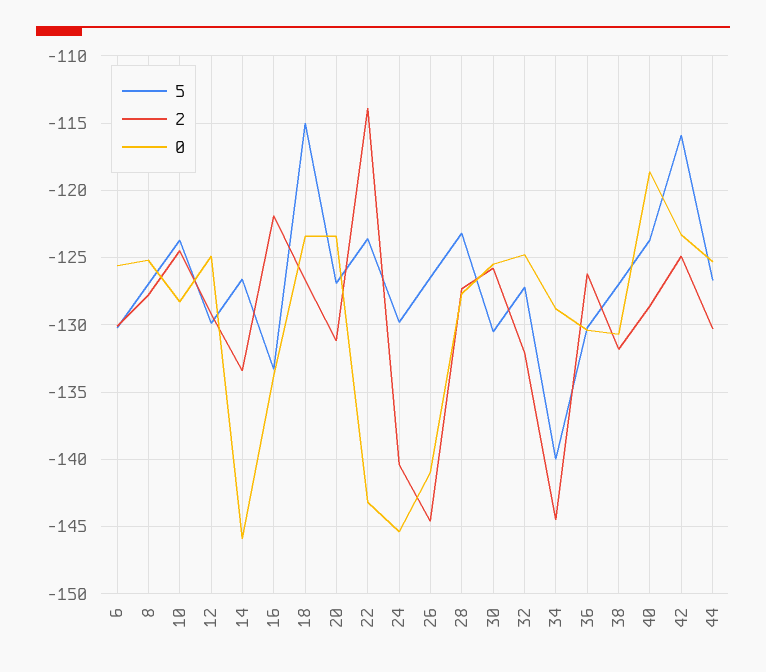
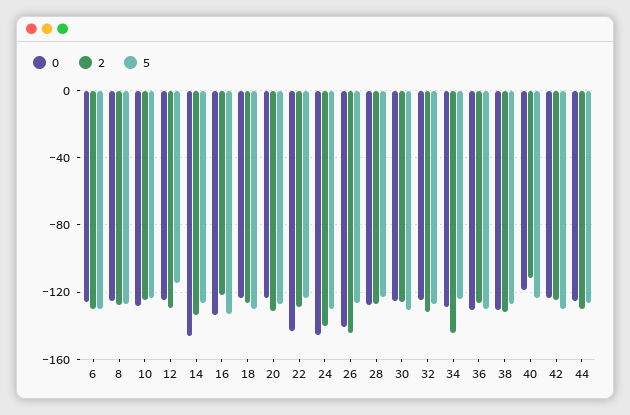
  {
    "5": {
      "6": -130,
      "8": -127,
      "10": -123.5,
-     "12": -130,
+     "12": -115,
      "14": -126.5,
      "16": -133.5,
-     "18": -115,
+     "18": -130,
      "20": -127,
      "22": -123.5,
      "24": -130,
      "26": -126.5,
      "28": -123,
      "30": -130.5,
      "32": -127,
-     "34": -140,
+     "34": -125,
      "36": -130,
      "38": -127,
      "40": -123.5,
-     "42": -116,
+     "42": -130,
      "44": -126.5
    },
    "2": {
      "6": -130,
      "8": -128,
      "10": -124.5,
      "12": -129,
      "14": -133.5,
      "16": -122,
      "18": -126.5,
      "20": -131,
-     "22": -114,
+     "22": -130,
      "24": -140.5,
      "26": -144.5,
      "28": -127.5,
      "30": -126,
      "32": -132,
      "34": -144.5,
      "36": -126,
      "38": -132,
-     "40": -128.5,
+     "40": -110,
      "42": -125,
      "44": -130.5
    },
    "0": {
      "6": -125.5,
      "8": -125,
      "10": -128.5,
      "12": -125,
      "14": -146,
      "16": -134,
      "18": -123.5,
      "20": -123.5,
      "22": -143,
      "24": -145.5,
      "26": -141,
      "28": -127.5,
      "30": -125.5,
      "32": -125,
      "34": -129,
      "36": -130.5,
      "38": -130.5,
      "40": -118.5,
      "42": -123.5,
      "44": -125.5
    }
  }

